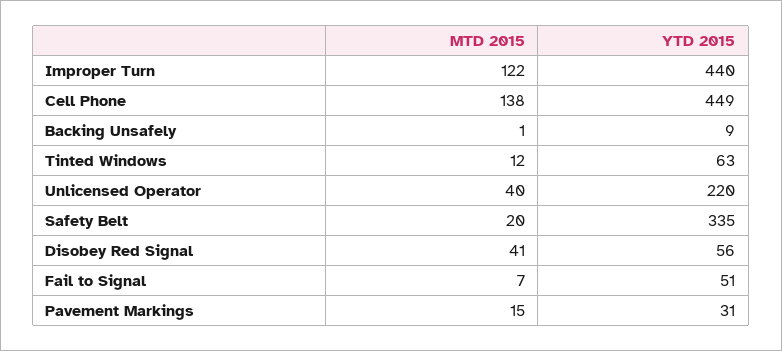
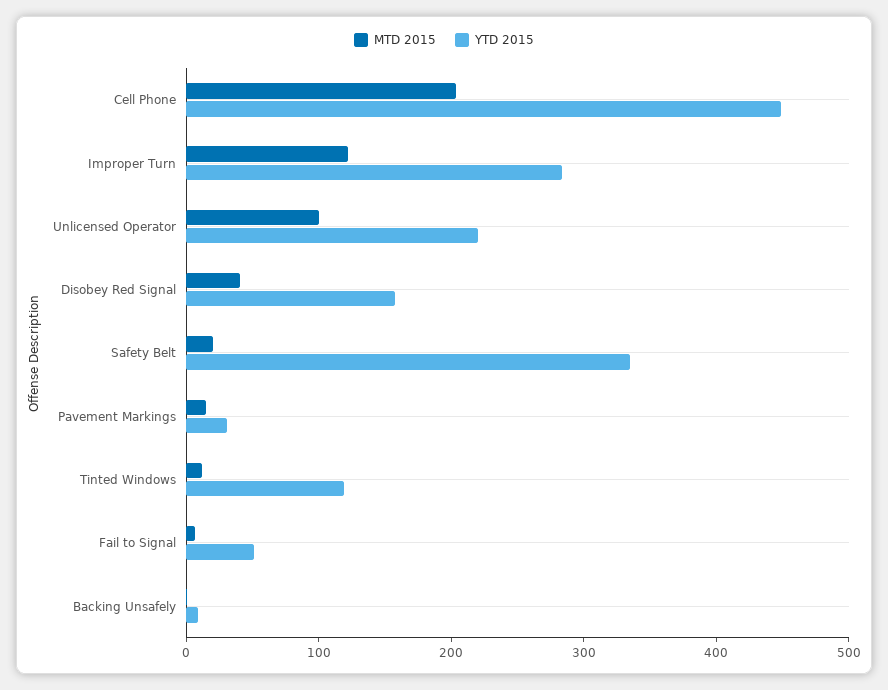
  {
    "MTD 2015": {
      "Improper Turn": 122,
-     "Cell Phone": 138,
+     "Cell Phone": 200,
      "Backing Unsafely": 1,
      "Tinted Windows": 12,
-     "Unlicensed Operator": 40,
+     "Unlicensed Operator": 100,
      "Safety Belt": 20,
      "Disobey Red Signal": 41,
      "Fail to Signal": 7,
      "Pavement Markings": 15
    },
    "YTD 2015": {
-     "Improper Turn": 440,
+     "Improper Turn": 280,
      "Cell Phone": 449,
      "Backing Unsafely": 9,
-     "Tinted Windows": 63,
+     "Tinted Windows": 120,
      "Unlicensed Operator": 220,
      "Safety Belt": 335,
-     "Disobey Red Signal": 56,
+     "Disobey Red Signal": 160,
      "Fail to Signal": 51,
      "Pavement Markings": 31
    }
  }

